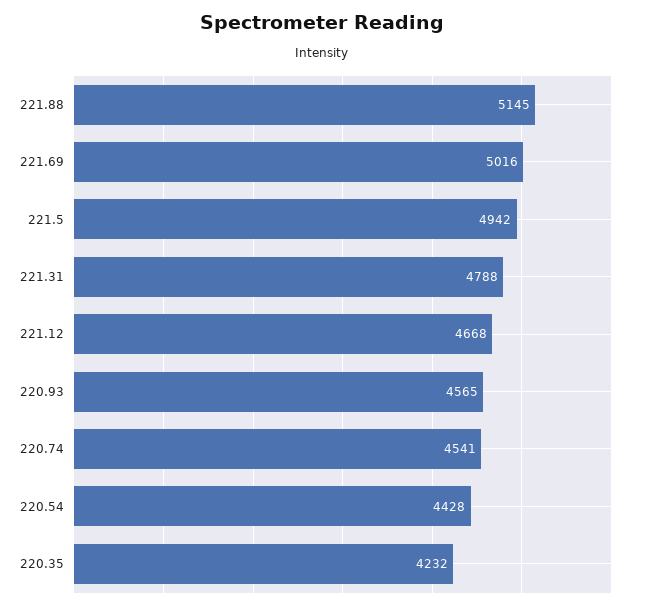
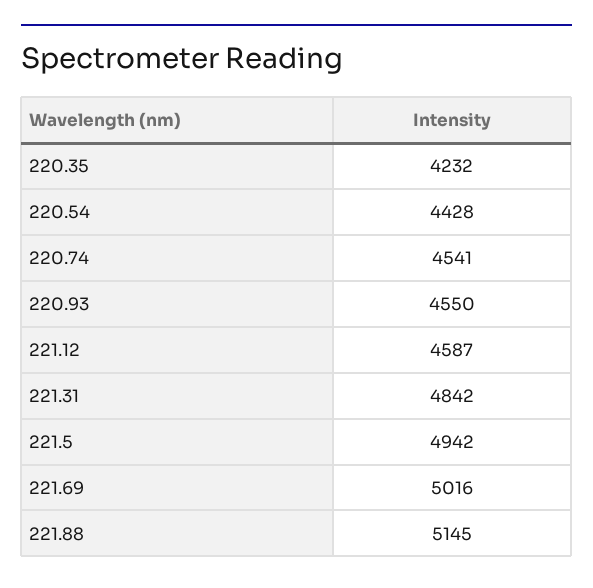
  {
    "221.88": 5145,
    "221.69": 5016,
    "221.5": 4942,
-   "221.31": 4788,
+   "221.31": 4842,
-   "221.12": 4668,
+   "221.12": 4587,
-   "220.93": 4565,
+   "220.93": 4550,
    "220.74": 4541,
    "220.54": 4428,
    "220.35": 4232
  }

